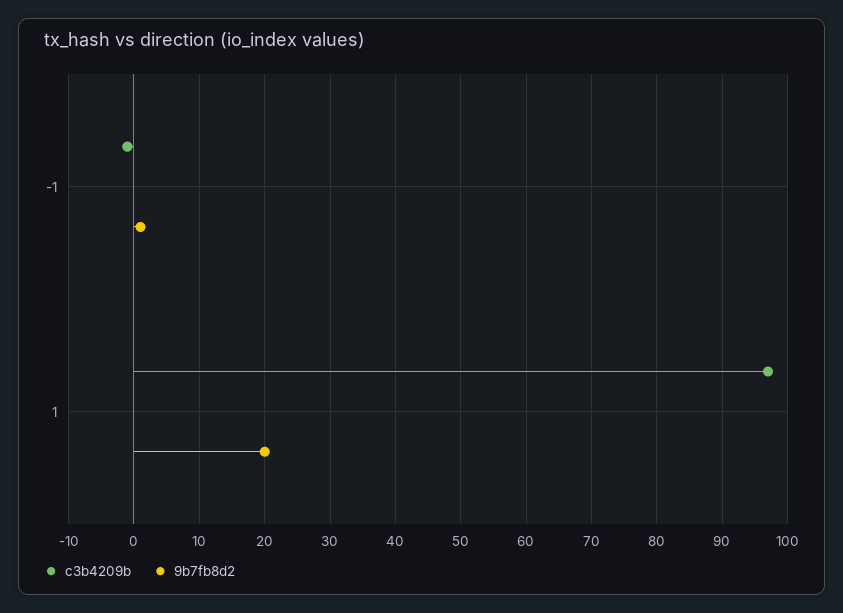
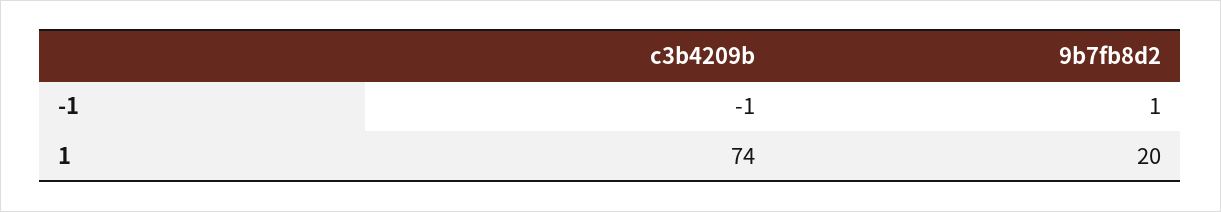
  {
    "c3b4209b": {
      "-1": -1,
-     "1": 97
+     "1": 74
    },
    "9b7fb8d2": {
      "-1": 1,
      "1": 20
    }
  }

